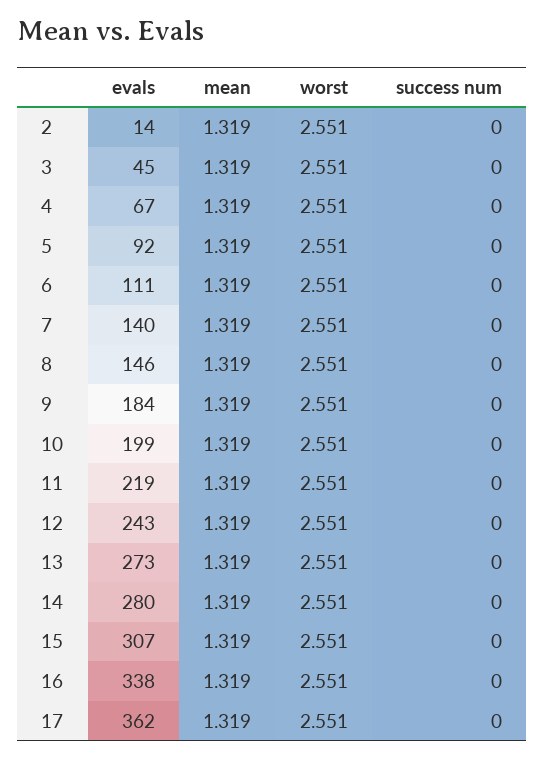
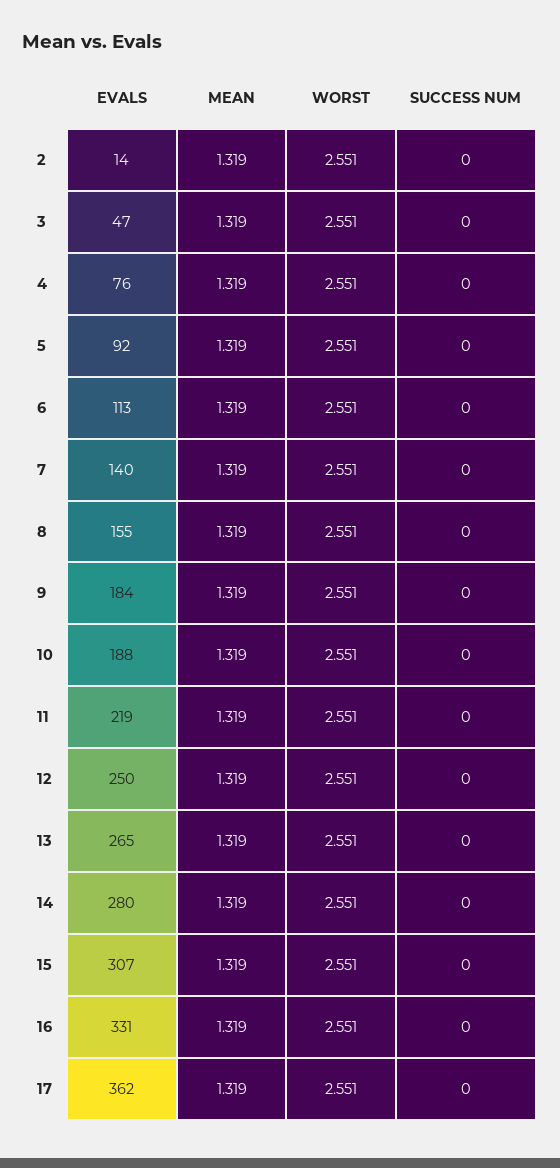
  {
    "evals": {
      "2": 14,
-     "3": 45,
+     "3": 47,
-     "4": 67,
+     "4": 76,
      "5": 92,
-     "6": 111,
+     "6": 113,
      "7": 140,
-     "8": 146,
+     "8": 155,
      "9": 184,
-     "10": 199,
+     "10": 188,
      "11": 219,
-     "12": 243,
+     "12": 250,
-     "13": 273,
+     "13": 265,
      "14": 280,
      "15": 307,
-     "16": 338,
+     "16": 331,
      "17": 362
    },
    "mean": {
      "2": 1.319,
      "3": 1.319,
      "4": 1.319,
      "5": 1.319,
      "6": 1.319,
      "7": 1.319,
      "8": 1.319,
      "9": 1.319,
      "10": 1.319,
      "11": 1.319,
      "12": 1.319,
      "13": 1.319,
      "14": 1.319,
      "15": 1.319,
      "16": 1.319,
      "17": 1.319
    },
    "worst": {
      "2": 2.551,
      "3": 2.551,
      "4": 2.551,
      "5": 2.551,
      "6": 2.551,
      "7": 2.551,
      "8": 2.551,
      "9": 2.551,
      "10": 2.551,
      "11": 2.551,
      "12": 2.551,
      "13": 2.551,
      "14": 2.551,
      "15": 2.551,
      "16": 2.551,
      "17": 2.551
    },
    "success num": {
      "2": 0,
      "3": 0,
      "4": 0,
      "5": 0,
      "6": 0,
      "7": 0,
      "8": 0,
      "9": 0,
      "10": 0,
      "11": 0,
      "12": 0,
      "13": 0,
      "14": 0,
      "15": 0,
      "16": 0,
      "17": 0
    }
  }

